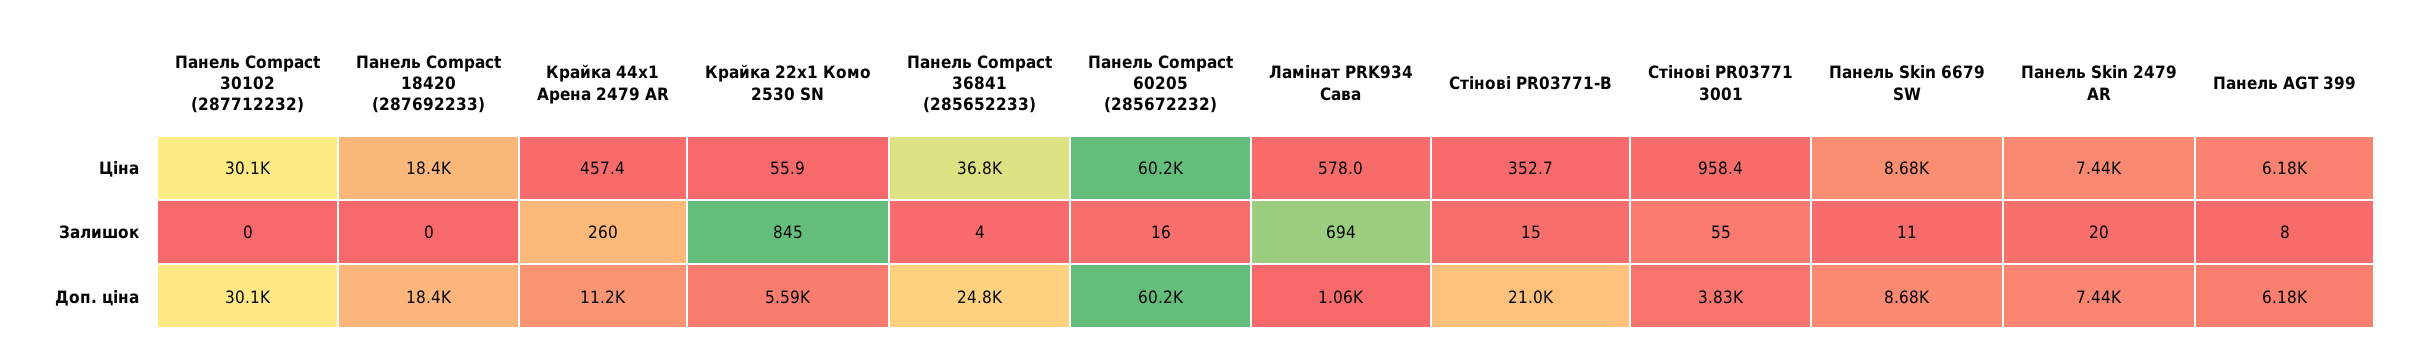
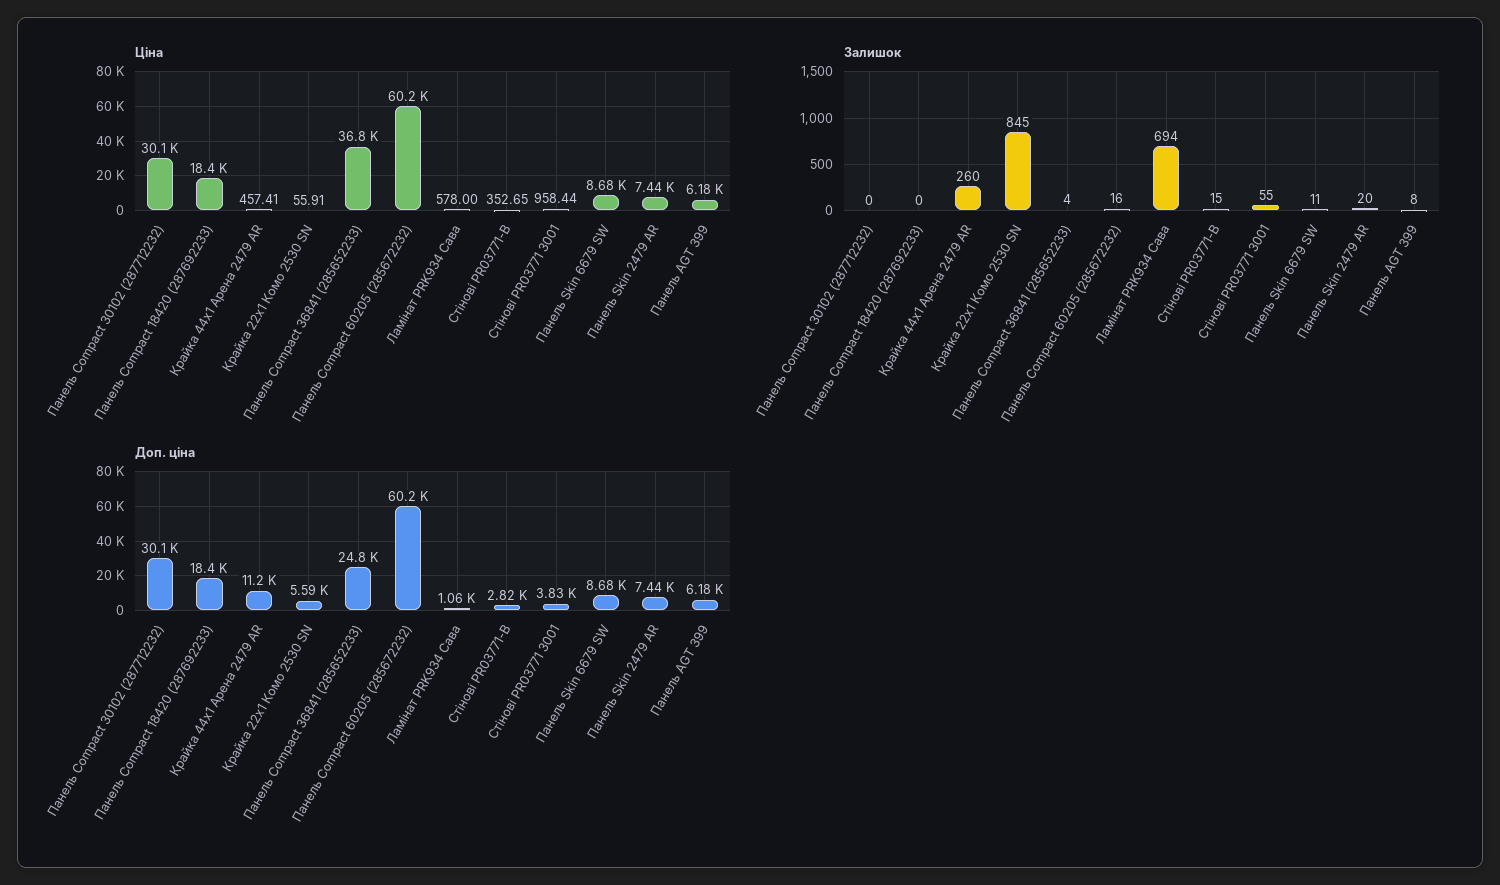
  {
    "Ціна": {
      "Панель Compact 30102 (287712232)": 30100,
      "Панель Compact 18420 (287692233)": 18400,
      "Крайка 44x1 Арена 2479 AR": 457.41,
      "Крайка 22x1 Комо 2530 SN": 55.91,
      "Панель Compact 36841 (285652233)": 36800,
      "Панель Compact 60205 (285672232)": 60200,
      "Ламінат PRK934 Сава": 578,
      "Стінові PR03771-B": 352.65,
      "Стінові PR03771 3001": 958.44,
      "Панель Skin 6679 SW": 8680,
      "Панель Skin 2479 AR": 7440,
      "Панель AGT 399": 6180
    },
    "Залишок": {
      "Панель Compact 30102 (287712232)": 0,
      "Панель Compact 18420 (287692233)": 0,
      "Крайка 44x1 Арена 2479 AR": 260,
      "Крайка 22x1 Комо 2530 SN": 845,
      "Панель Compact 36841 (285652233)": 4,
      "Панель Compact 60205 (285672232)": 16,
      "Ламінат PRK934 Сава": 694,
      "Стінові PR03771-B": 15,
      "Стінові PR03771 3001": 55,
      "Панель Skin 6679 SW": 11,
      "Панель Skin 2479 AR": 20,
      "Панель AGT 399": 8
    },
    "Доп. ціна": {
      "Панель Compact 30102 (287712232)": 30100,
      "Панель Compact 18420 (287692233)": 18400,
      "Крайка 44x1 Арена 2479 AR": 11200,
      "Крайка 22x1 Комо 2530 SN": 5590,
      "Панель Compact 36841 (285652233)": 24800,
      "Панель Compact 60205 (285672232)": 60200,
      "Ламінат PRK934 Сава": 1060,
-     "Стінові PR03771-B": 21000,
+     "Стінові PR03771-B": 2820,
      "Стінові PR03771 3001": 3830,
      "Панель Skin 6679 SW": 8680,
      "Панель Skin 2479 AR": 7440,
      "Панель AGT 399": 6180
    }
  }

